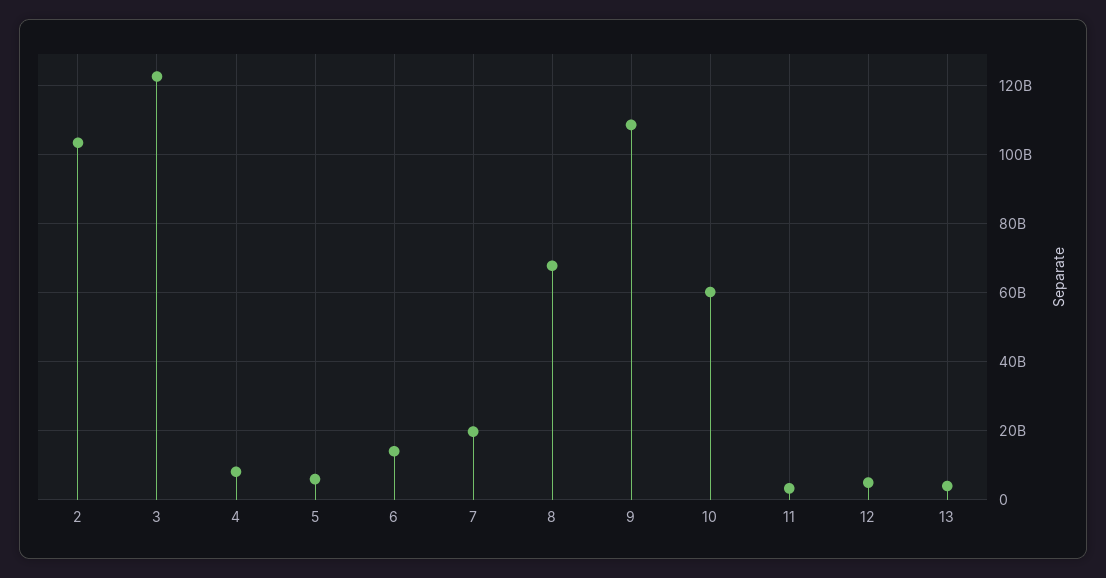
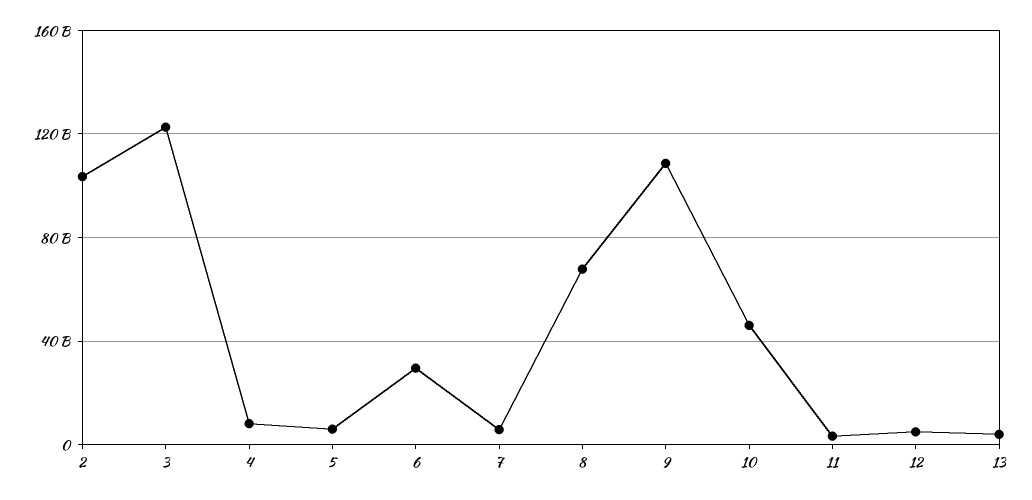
  {
    "2": 104000000000,
    "3": 122000000000,
    "4": 8000000000,
    "5": 6000000000,
-   "6": 14000000000,
+   "6": 30000000000,
-   "7": 20000000000,
+   "7": 5000000000,
    "8": 68000000000,
    "9": 108000000000,
-   "10": 60000000000,
+   "10": 45000000000,
    "11": 4000000000,
    "12": 4000000000,
    "13": 4000000000
  }

